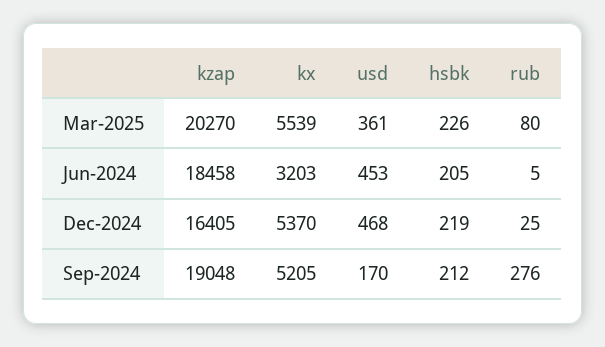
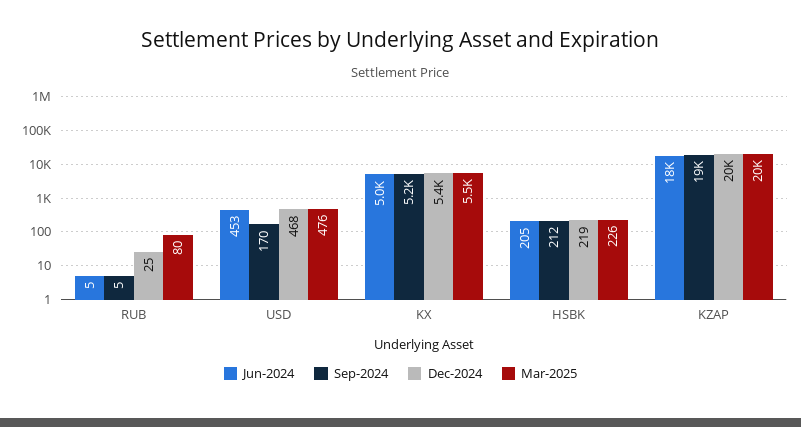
  {
    "Mar-2025": {
      "kzap": 20270,
      "kx": 5539,
-     "usd": 361,
+     "usd": 476,
      "hsbk": 226,
      "rub": 80
    },
    "Jun-2024": {
      "kzap": 18458,
-     "kx": 3203,
+     "kx": 5000,
      "usd": 453,
      "hsbk": 205,
      "rub": 5
    },
    "Dec-2024": {
-     "kzap": 16405,
+     "kzap": 20000,
      "kx": 5370,
      "usd": 468,
      "hsbk": 219,
      "rub": 25
    },
    "Sep-2024": {
      "kzap": 19048,
      "kx": 5205,
      "usd": 170,
      "hsbk": 212,
-     "rub": 276
+     "rub": 5
    }
  }

